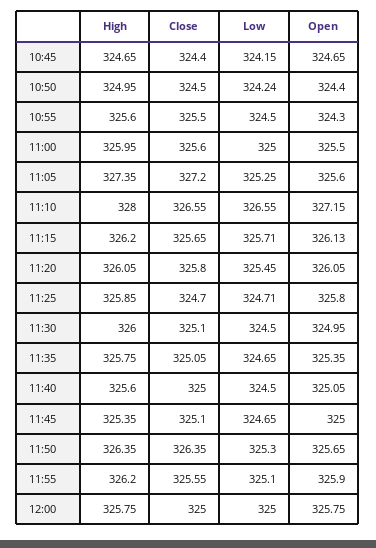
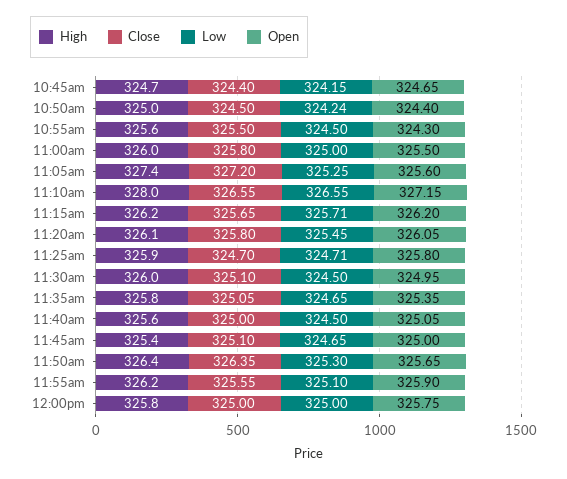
  {
    "High": {
      "10:45": 324.65,
      "10:50": 324.95,
      "10:55": 325.6,
      "11:00": 325.95,
      "11:05": 327.35,
      "11:10": 328,
      "11:15": 326.2,
      "11:20": 326.05,
      "11:25": 325.85,
      "11:30": 326,
      "11:35": 325.75,
      "11:40": 325.6,
      "11:45": 325.35,
      "11:50": 326.35,
      "11:55": 326.2,
      "12:00": 325.75
    },
    "Close": {
      "10:45": 324.4,
      "10:50": 324.5,
      "10:55": 325.5,
-     "11:00": 325.6,
+     "11:00": 325.8,
      "11:05": 327.2,
      "11:10": 326.55,
      "11:15": 325.65,
      "11:20": 325.8,
      "11:25": 324.7,
      "11:30": 325.1,
      "11:35": 325.05,
      "11:40": 325,
      "11:45": 325.1,
      "11:50": 326.35,
      "11:55": 325.55,
      "12:00": 325
    },
    "Low": {
      "10:45": 324.15,
      "10:50": 324.24,
      "10:55": 324.5,
      "11:00": 325,
      "11:05": 325.25,
      "11:10": 326.55,
      "11:15": 325.71,
      "11:20": 325.45,
      "11:25": 324.71,
      "11:30": 324.5,
      "11:35": 324.65,
      "11:40": 324.5,
      "11:45": 324.65,
      "11:50": 325.3,
      "11:55": 325.1,
      "12:00": 325
    },
    "Open": {
      "10:45": 324.65,
      "10:50": 324.4,
      "10:55": 324.3,
      "11:00": 325.5,
      "11:05": 325.6,
      "11:10": 327.15,
-     "11:15": 326.13,
+     "11:15": 326.2,
      "11:20": 326.05,
      "11:25": 325.8,
      "11:30": 324.95,
      "11:35": 325.35,
      "11:40": 325.05,
      "11:45": 325,
      "11:50": 325.65,
      "11:55": 325.9,
      "12:00": 325.75
    }
  }

